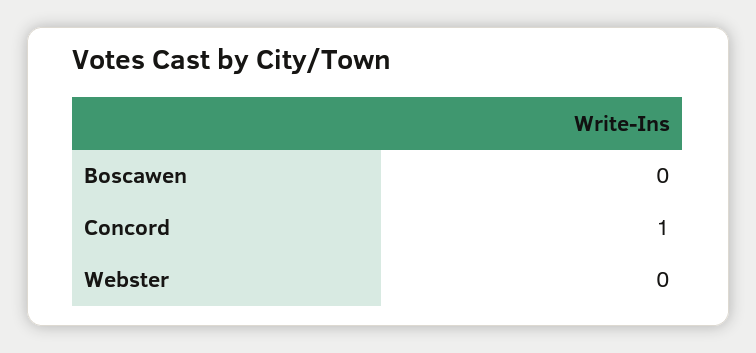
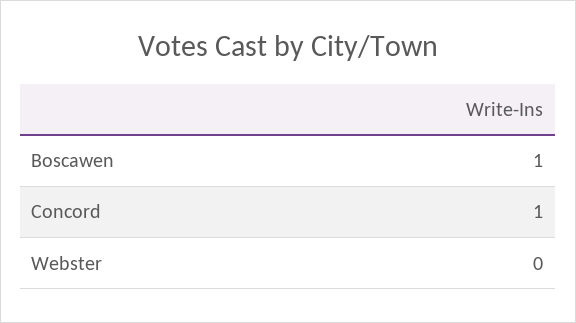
  {
-   "Boscawen": 0,
+   "Boscawen": 1,
    "Concord": 1,
    "Webster": 0
  }

